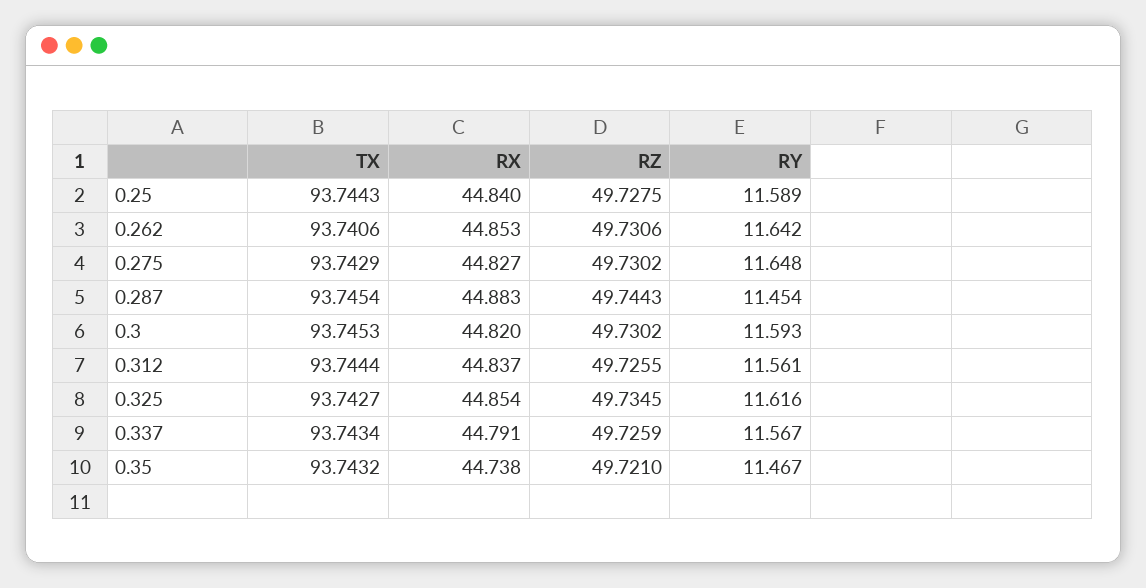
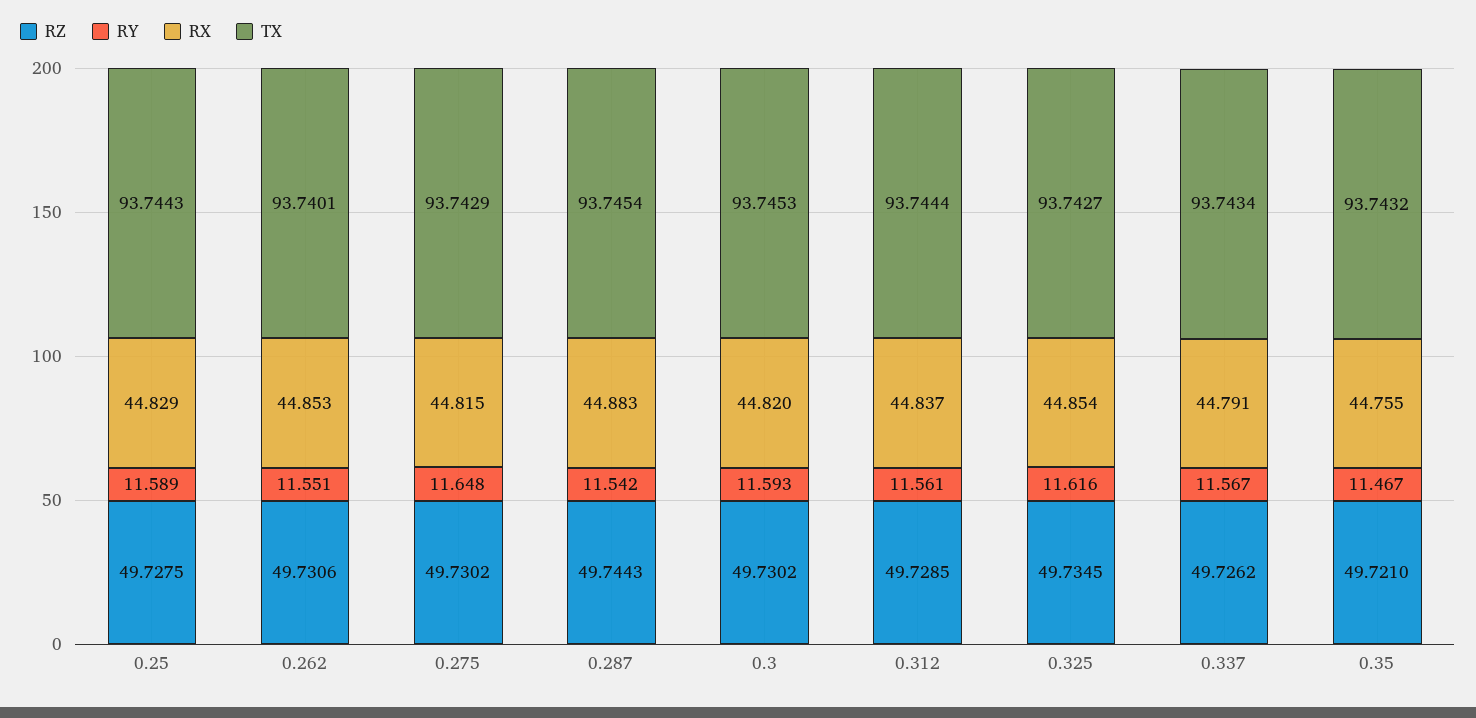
  {
    "TX": {
      "0.25": 93.7443,
-     "0.262": 93.7406,
+     "0.262": 93.7401,
      "0.275": 93.7429,
      "0.287": 93.7454,
      "0.3": 93.7453,
      "0.312": 93.7444,
      "0.325": 93.7427,
      "0.337": 93.7434,
      "0.35": 93.7432
    },
    "RX": {
-     "0.25": 44.84,
+     "0.25": 44.829,
      "0.262": 44.853,
-     "0.275": 44.827,
+     "0.275": 44.815,
      "0.287": 44.883,
      "0.3": 44.82,
      "0.312": 44.837,
      "0.325": 44.854,
      "0.337": 44.791,
-     "0.35": 44.738
+     "0.35": 44.755
    },
    "RZ": {
      "0.25": 49.7275,
      "0.262": 49.7306,
      "0.275": 49.7302,
      "0.287": 49.7443,
      "0.3": 49.7302,
-     "0.312": 49.7255,
+     "0.312": 49.7285,
      "0.325": 49.7345,
-     "0.337": 49.7259,
+     "0.337": 49.7262,
      "0.35": 49.721
    },
    "RY": {
      "0.25": 11.589,
-     "0.262": 11.642,
+     "0.262": 11.551,
      "0.275": 11.648,
-     "0.287": 11.454,
+     "0.287": 11.542,
      "0.3": 11.593,
      "0.312": 11.561,
      "0.325": 11.616,
      "0.337": 11.567,
      "0.35": 11.467
    }
  }

